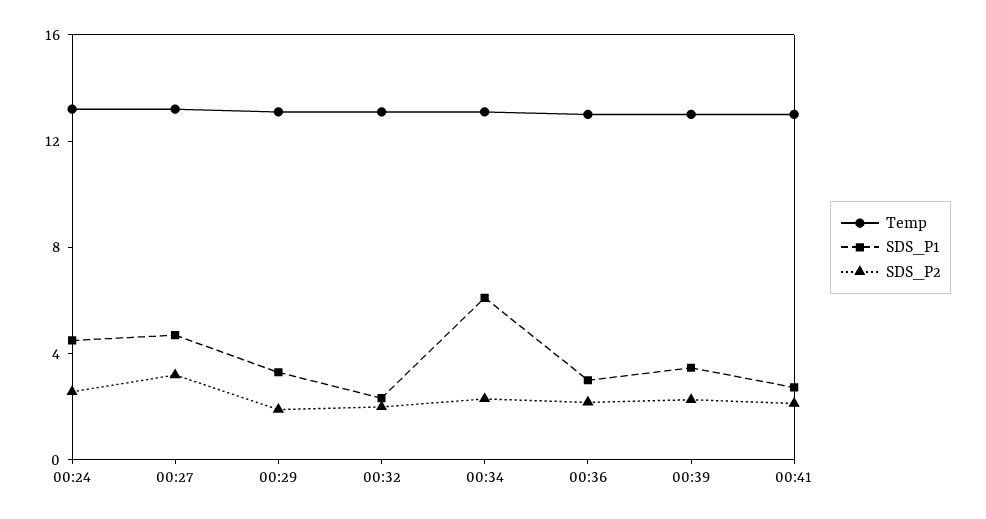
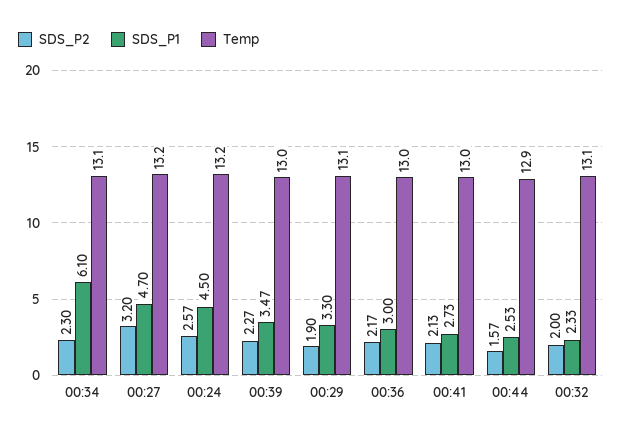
  {
    "Temp": {
      "00:24": 13.2,
      "00:27": 13.2,
      "00:29": 13.1,
      "00:32": 13.1,
      "00:34": 13.1,
      "00:36": 13,
      "00:39": 13,
-     "00:41": 13
+     "00:41": 13,
+     "00:44": 12.9
    },
    "SDS_P1": {
      "00:24": 4.5,
      "00:27": 4.7,
      "00:29": 3.3,
      "00:32": 2.33,
      "00:34": 6.1,
      "00:36": 3,
      "00:39": 3.47,
-     "00:41": 2.73
+     "00:41": 2.73,
+     "00:44": 2.53
    },
    "SDS_P2": {
      "00:24": 2.57,
      "00:27": 3.2,
      "00:29": 1.9,
      "00:32": 2,
      "00:34": 2.3,
      "00:36": 2.17,
      "00:39": 2.27,
-     "00:41": 2.13
+     "00:41": 2.13,
+     "00:44": 1.57
    }
  }

